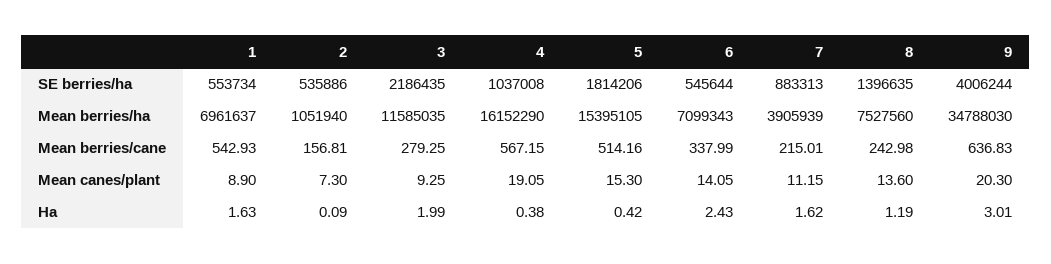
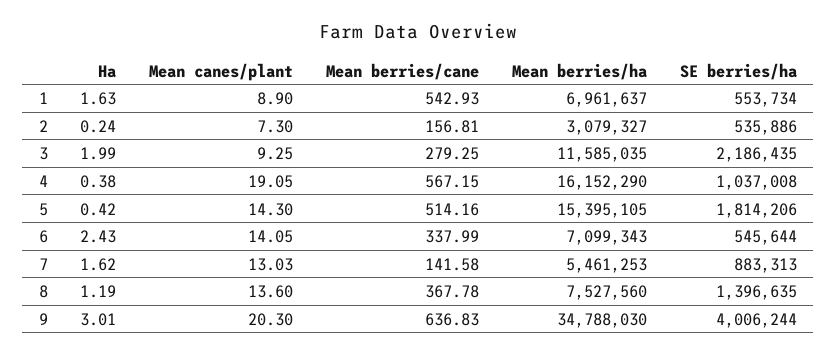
  {
    "1": {
      "SE berries/ha": 553734,
      "Mean berries/ha": 6961637,
      "Mean berries/cane": 542.93,
      "Mean canes/plant": 8.9,
      "Ha": 1.63
    },
    "2": {
      "SE berries/ha": 535886,
-     "Mean berries/ha": 1051940,
+     "Mean berries/ha": 3079327,
      "Mean berries/cane": 156.81,
      "Mean canes/plant": 7.3,
-     "Ha": 0.09
+     "Ha": 0.24
    },
    "3": {
      "SE berries/ha": 2186435,
      "Mean berries/ha": 11585035,
      "Mean berries/cane": 279.25,
      "Mean canes/plant": 9.25,
      "Ha": 1.99
    },
    "4": {
      "SE berries/ha": 1037008,
      "Mean berries/ha": 16152290,
      "Mean berries/cane": 567.15,
      "Mean canes/plant": 19.05,
      "Ha": 0.38
    },
    "5": {
      "SE berries/ha": 1814206,
      "Mean berries/ha": 15395105,
      "Mean berries/cane": 514.16,
-     "Mean canes/plant": 15.3,
+     "Mean canes/plant": 14.3,
      "Ha": 0.42
    },
    "6": {
      "SE berries/ha": 545644,
      "Mean berries/ha": 7099343,
      "Mean berries/cane": 337.99,
      "Mean canes/plant": 14.05,
      "Ha": 2.43
    },
    "7": {
      "SE berries/ha": 883313,
-     "Mean berries/ha": 3905939,
+     "Mean berries/ha": 5461253,
-     "Mean berries/cane": 215.01,
+     "Mean berries/cane": 141.58,
-     "Mean canes/plant": 11.15,
+     "Mean canes/plant": 13.03,
      "Ha": 1.62
    },
    "8": {
      "SE berries/ha": 1396635,
      "Mean berries/ha": 7527560,
-     "Mean berries/cane": 242.98,
+     "Mean berries/cane": 367.78,
      "Mean canes/plant": 13.6,
      "Ha": 1.19
    },
    "9": {
      "SE berries/ha": 4006244,
      "Mean berries/ha": 34788030,
      "Mean berries/cane": 636.83,
      "Mean canes/plant": 20.3,
      "Ha": 3.01
    }
  }

